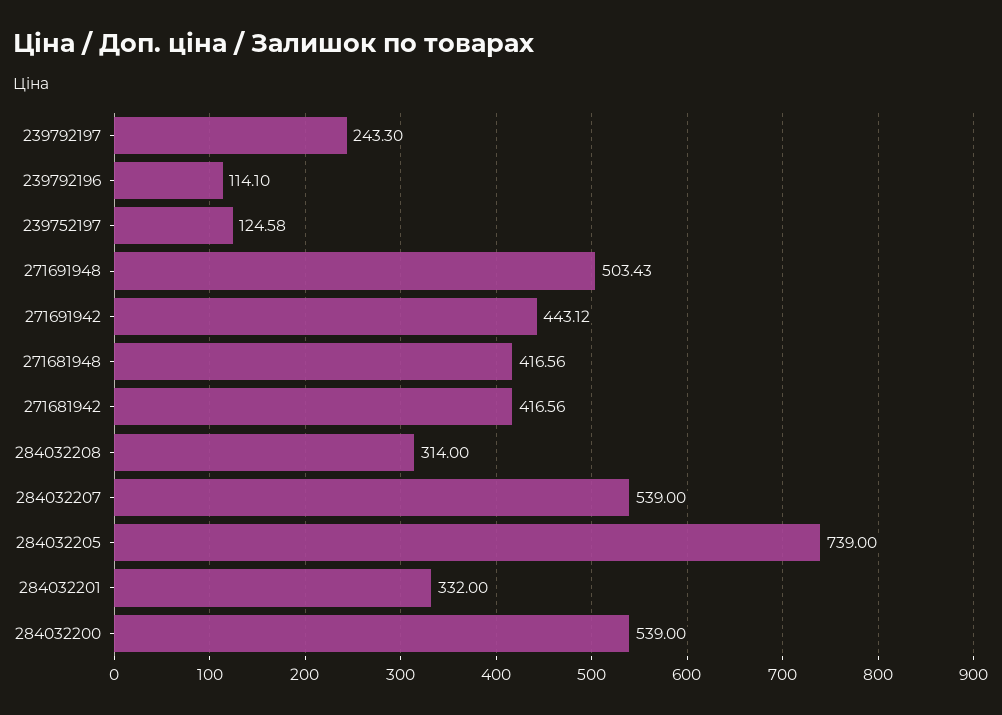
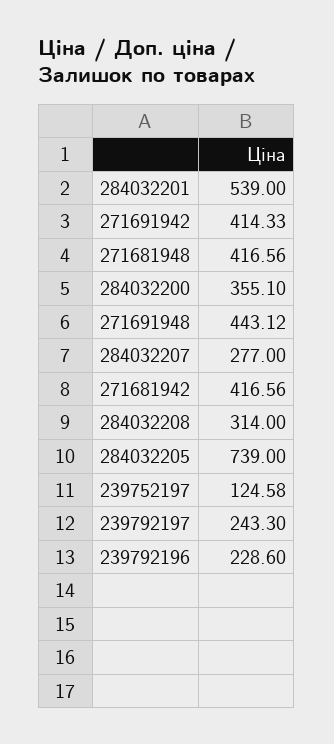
  {
    "239792197": 243.3,
-   "239792196": 114.1,
+   "239792196": 228.6,
    "239752197": 124.58,
-   "271691948": 503.43,
+   "271691948": 443.12,
-   "271691942": 443.12,
+   "271691942": 414.33,
    "271681948": 416.56,
    "271681942": 416.56,
    "284032208": 314,
-   "284032207": 539,
+   "284032207": 277,
    "284032205": 739,
-   "284032201": 332,
+   "284032201": 539,
-   "284032200": 539
+   "284032200": 355.1
  }

